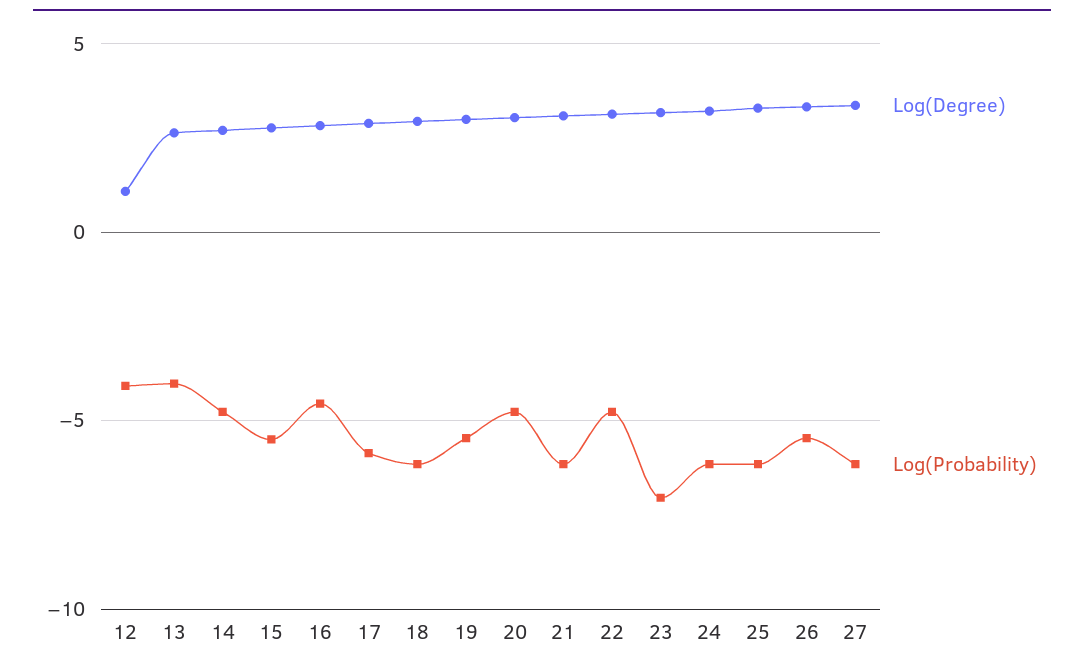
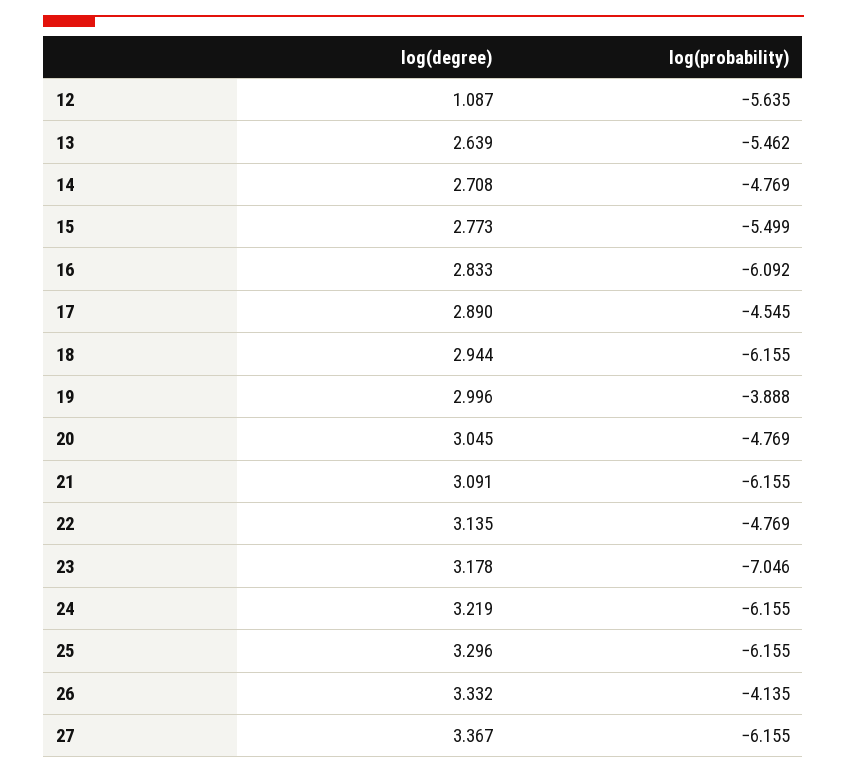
  {
    "Log(Degree)": {
      "12": 1.087,
      "13": 2.639,
      "14": 2.708,
      "15": 2.773,
      "16": 2.833,
      "17": 2.89,
      "18": 2.944,
      "19": 2.996,
      "20": 3.045,
      "21": 3.091,
      "22": 3.135,
      "23": 3.178,
      "24": 3.219,
      "25": 3.296,
      "26": 3.332,
      "27": 3.367
    },
    "Log(Probability)": {
-     "12": -4,
+     "12": -5.635,
-     "13": -4,
+     "13": -5.462,
      "14": -4.769,
      "15": -5.499,
-     "16": -4.5,
+     "16": -6.092,
-     "17": -6,
+     "17": -4.545,
      "18": -6.155,
-     "19": -5.5,
+     "19": -3.888,
      "20": -4.769,
      "21": -6.155,
      "22": -4.769,
      "23": -7.046,
      "24": -6.155,
      "25": -6.155,
-     "26": -5.5,
+     "26": -4.135,
      "27": -6.155
    }
  }

